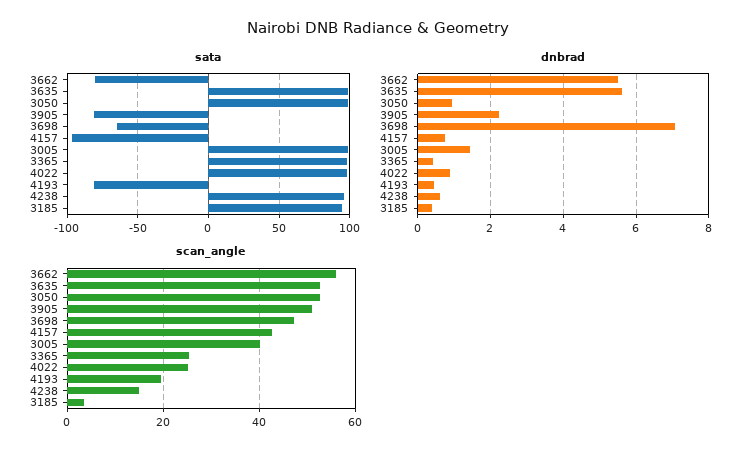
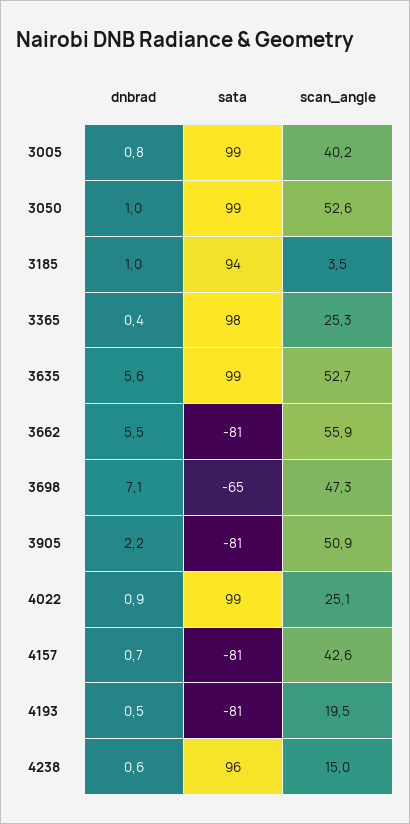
  {
    "sata": {
      "3662": -81,
      "3635": 99,
      "3050": 99,
      "3905": -81,
      "3698": -65,
-     "4157": -95,
+     "4157": -81,
      "3005": 99,
      "3365": 98,
      "4022": 99,
      "4193": -81,
      "4238": 96,
      "3185": 94
    },
    "dnbrad": {
      "3662": 5.5,
      "3635": 5.6,
      "3050": 1,
      "3905": 2.2,
      "3698": 7.1,
      "4157": 0.7,
-     "3005": 1.4,
+     "3005": 0.8,
      "3365": 0.4,
      "4022": 0.9,
      "4193": 0.5,
      "4238": 0.6,
-     "3185": 0.4
+     "3185": 1
    },
    "scan_angle": {
      "3662": 55.9,
      "3635": 52.7,
      "3050": 52.6,
      "3905": 50.9,
      "3698": 47.3,
      "4157": 42.6,
      "3005": 40.2,
      "3365": 25.3,
      "4022": 25.1,
      "4193": 19.5,
      "4238": 15,
      "3185": 3.5
    }
  }

